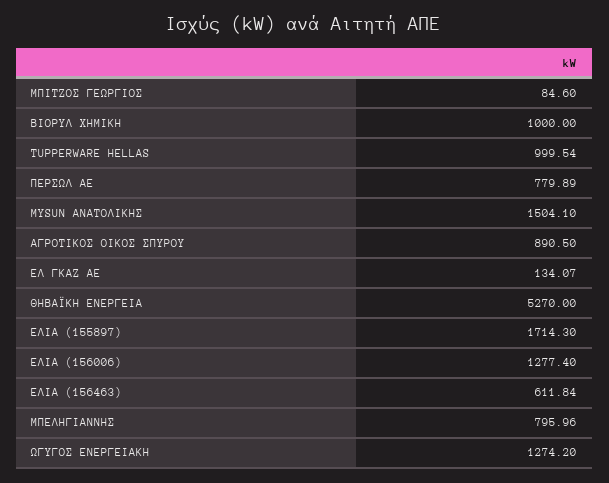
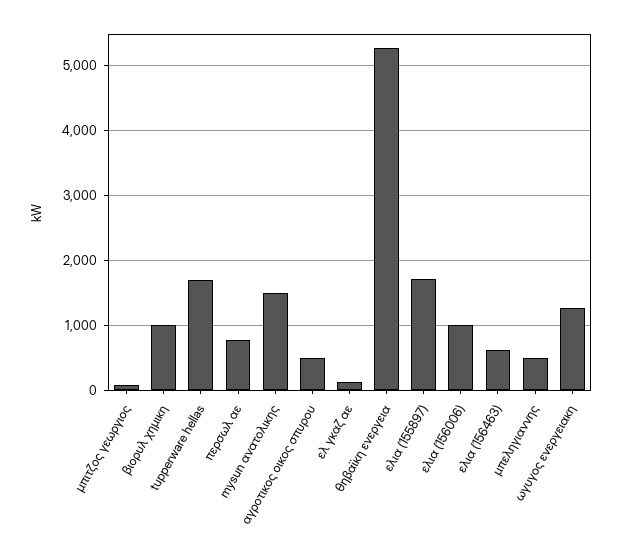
  {
    "ΜΠΙΤΖΟΣ ΓΕΩΡΓΙΟΣ": 84.6,
    "ΒΙΟΡΥΛ ΧΗΜΙΚΗ": 1000,
-   "TUPPERWARE HELLAS": 999.54,
+   "TUPPERWARE HELLAS": 1700,
    "ΠΕΡΣΩΛ ΑΕ": 779.89,
    "MYSUN ΑΝΑΤΟΛΙΚΗΣ": 1504.1,
-   "ΑΓΡΟΤΙΚΟΣ ΟΙΚΟΣ ΣΠΥΡΟΥ": 890.5,
+   "ΑΓΡΟΤΙΚΟΣ ΟΙΚΟΣ ΣΠΥΡΟΥ": 500,
    "ΕΛ ΓΚΑΖ ΑΕ": 134.07,
    "ΘΗΒΑΪΚΗ ΕΝΕΡΓΕΙΑ": 5270,
    "ΕΛΙΑ (155897)": 1714.3,
-   "ΕΛΙΑ (156006)": 1277.4,
+   "ΕΛΙΑ (156006)": 1000,
    "ΕΛΙΑ (156463)": 611.84,
-   "ΜΠΕΛΗΓΙΑΝΝΗΣ": 795.96,
+   "ΜΠΕΛΗΓΙΑΝΝΗΣ": 500,
    "ΩΓΥΓΟΣ ΕΝΕΡΓΕΙΑΚΗ": 1274.2
  }

